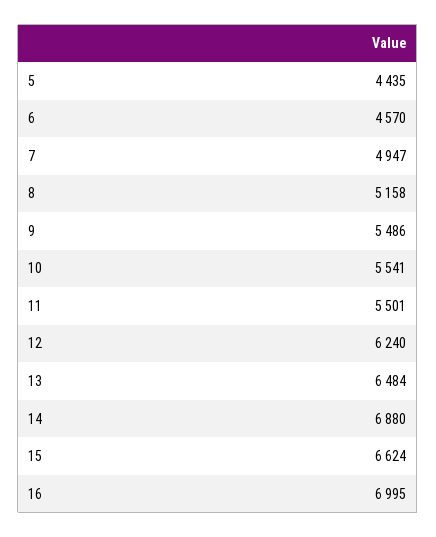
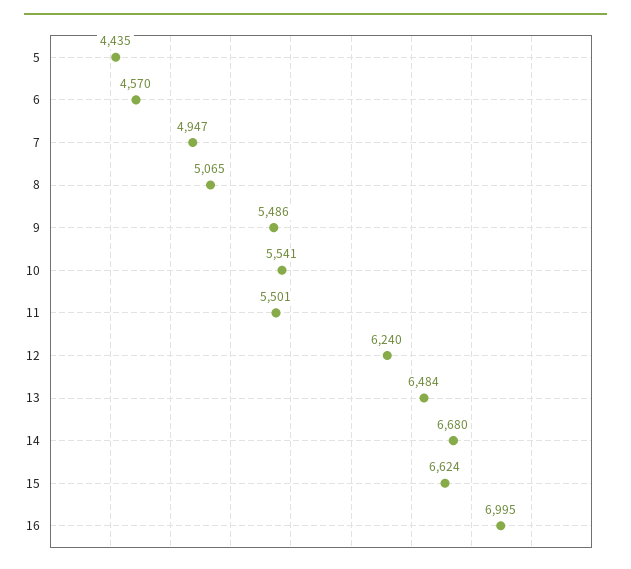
  {
    "5": 4435,
    "6": 4570,
    "7": 4947,
-   "8": 5158,
+   "8": 5065,
    "9": 5486,
    "10": 5541,
    "11": 5501,
    "12": 6240,
    "13": 6484,
-   "14": 6880,
+   "14": 6680,
    "15": 6624,
    "16": 6995
  }

